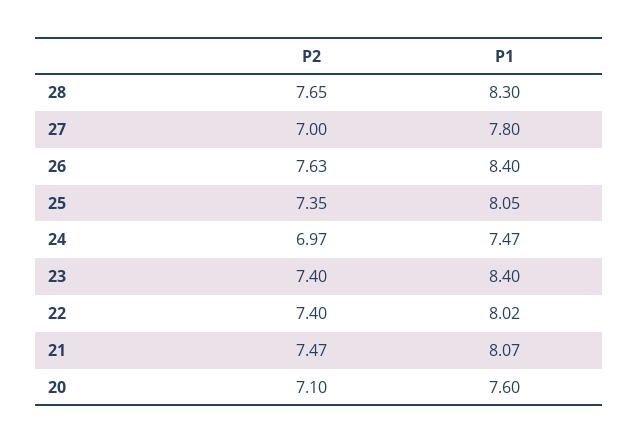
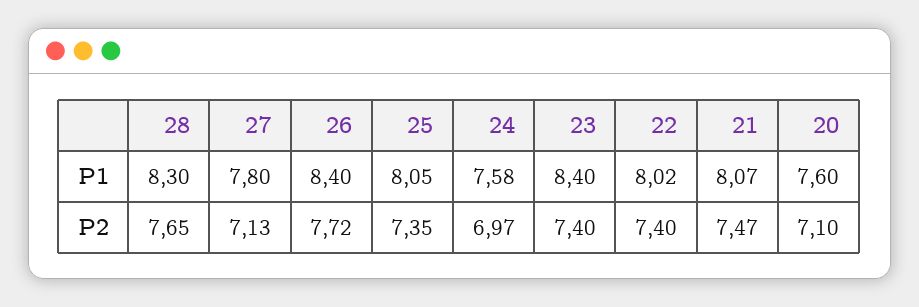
  {
    "P2": {
      "28": 7.65,
-     "27": 7,
+     "27": 7.13,
-     "26": 7.63,
+     "26": 7.72,
      "25": 7.35,
      "24": 6.97,
      "23": 7.4,
      "22": 7.4,
      "21": 7.47,
      "20": 7.1
    },
    "P1": {
      "28": 8.3,
      "27": 7.8,
      "26": 8.4,
      "25": 8.05,
-     "24": 7.47,
+     "24": 7.58,
      "23": 8.4,
      "22": 8.02,
      "21": 8.07,
      "20": 7.6
    }
  }

